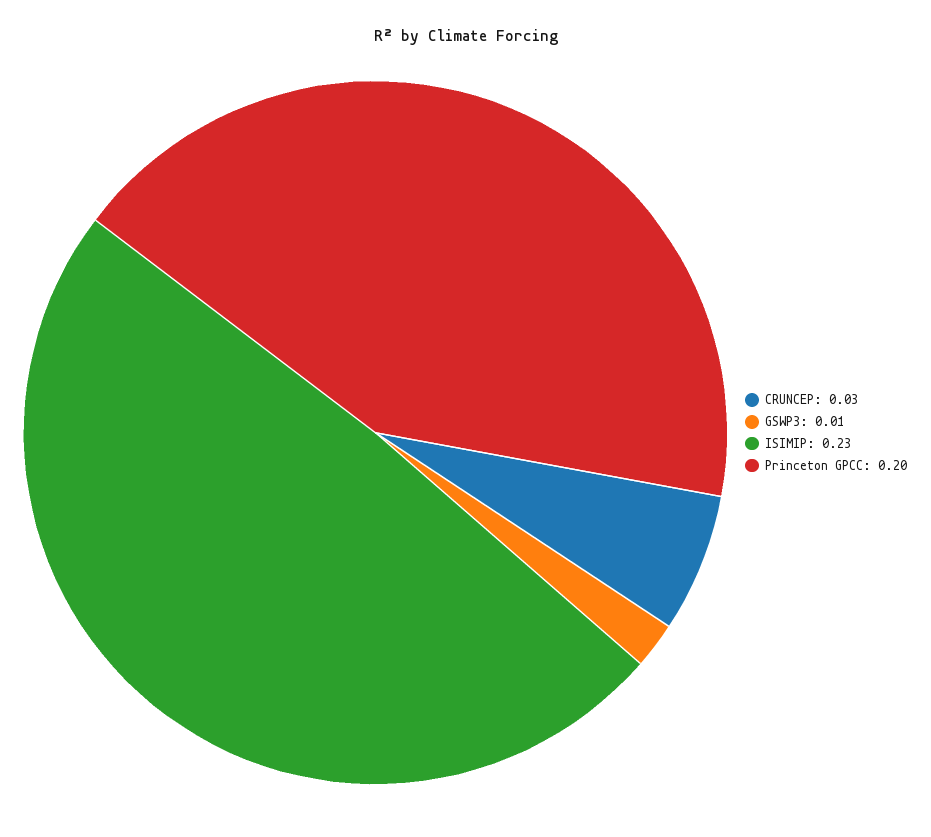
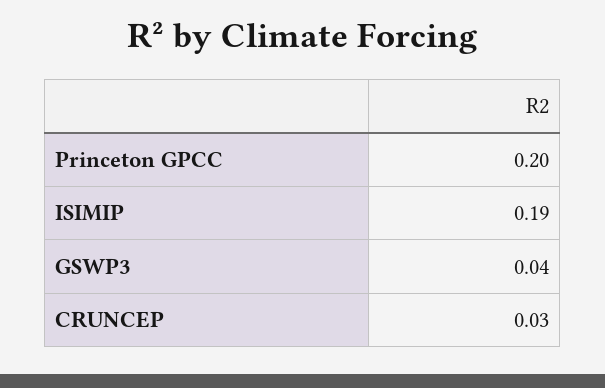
  {
    "CRUNCEP": 0.03,
-   "GSWP3": 0.01,
+   "GSWP3": 0.04,
-   "ISIMIP": 0.23,
+   "ISIMIP": 0.19,
    "Princeton GPCC": 0.2
  }

